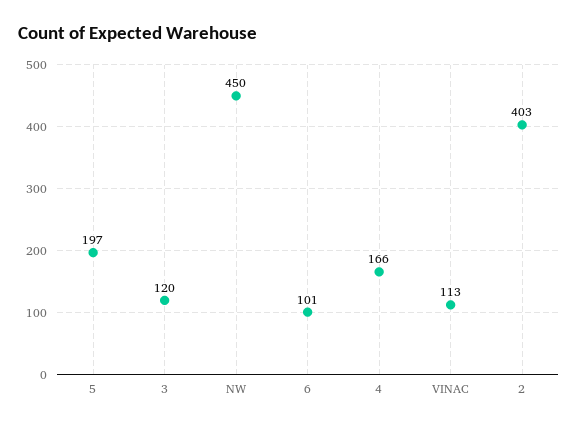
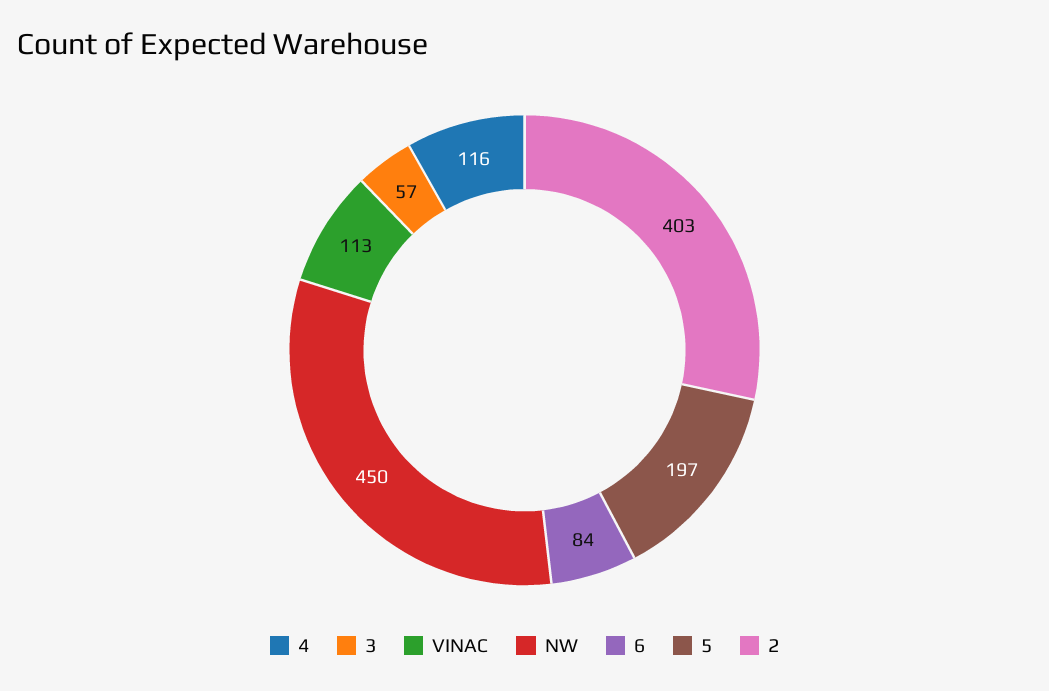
  {
    "5": 197,
-   "3": 120,
+   "3": 57,
    "NW": 450,
-   "6": 101,
+   "6": 84,
-   "4": 166,
+   "4": 116,
    "VINAC": 113,
    "2": 403
  }

